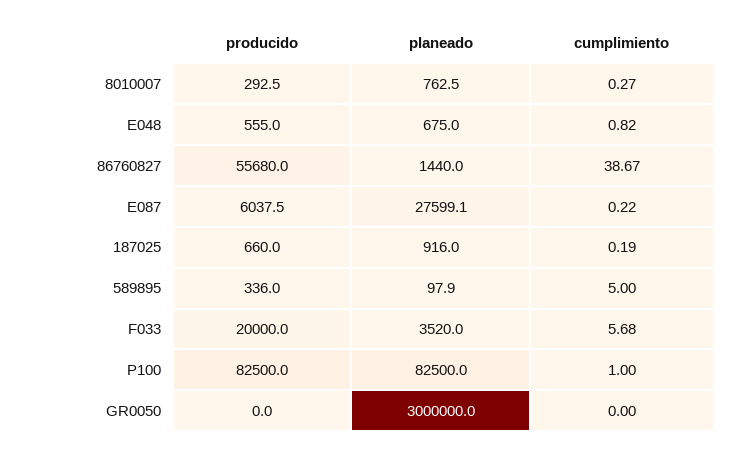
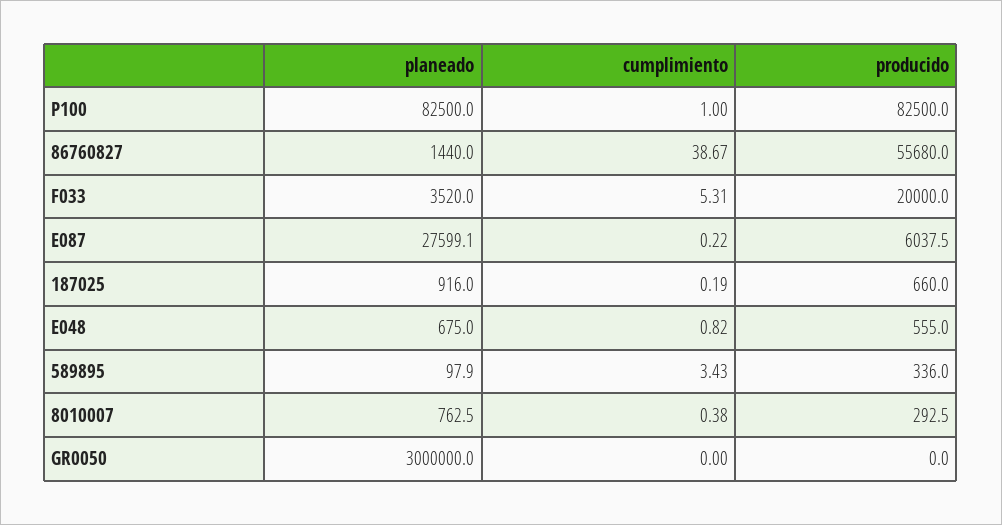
  {
    "producido": {
      "8010007": 292.5,
      "E048": 555,
      "86760827": 55680,
      "E087": 6037.5,
      "187025": 660,
      "589895": 336,
      "F033": 20000,
      "P100": 82500,
      "GR0050": 0
    },
    "planeado": {
      "8010007": 762.5,
      "E048": 675,
      "86760827": 1440,
      "E087": 27599.1,
      "187025": 916,
      "589895": 97.9,
      "F033": 3520,
      "P100": 82500,
      "GR0050": 3000000
    },
    "cumplimiento": {
-     "8010007": 0.27,
+     "8010007": 0.38,
      "E048": 0.82,
      "86760827": 38.67,
      "E087": 0.22,
      "187025": 0.19,
-     "589895": 5,
+     "589895": 3.43,
-     "F033": 5.68,
+     "F033": 5.31,
      "P100": 1,
      "GR0050": 0
    }
  }

